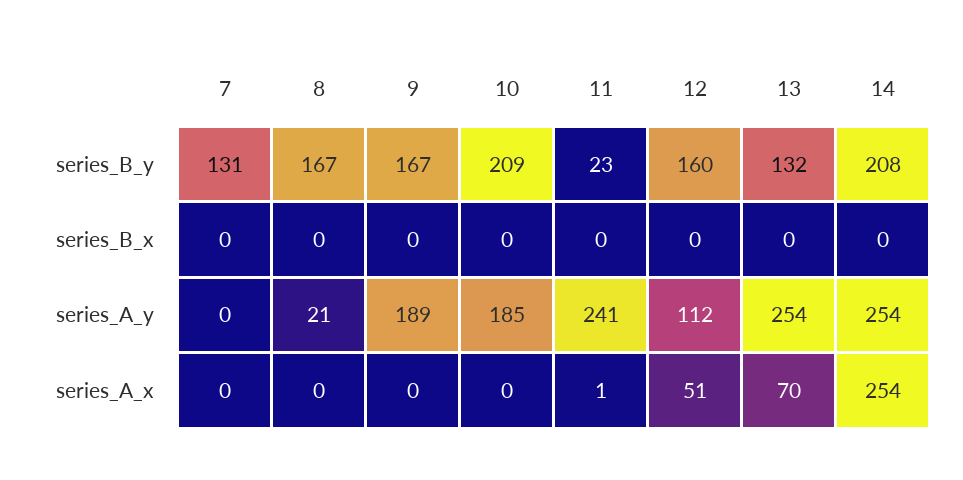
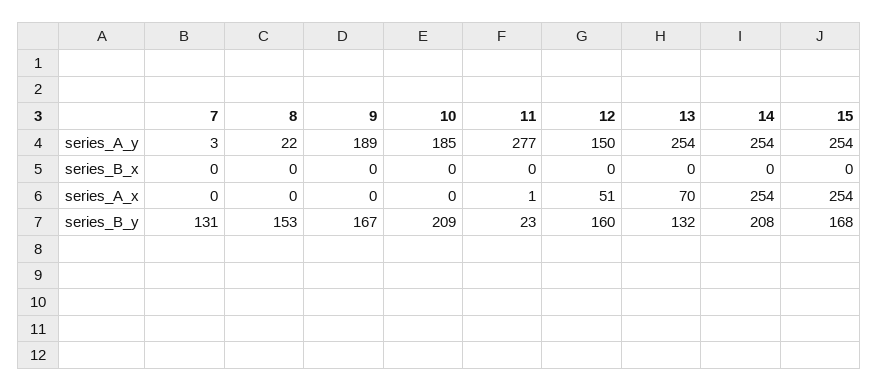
  {
    "7": {
      "series_B_y": 131,
      "series_B_x": 0,
-     "series_A_y": 0,
+     "series_A_y": 3,
      "series_A_x": 0
    },
    "8": {
-     "series_B_y": 167,
+     "series_B_y": 153,
      "series_B_x": 0,
-     "series_A_y": 21,
+     "series_A_y": 22,
      "series_A_x": 0
    },
    "9": {
      "series_B_y": 167,
      "series_B_x": 0,
      "series_A_y": 189,
      "series_A_x": 0
    },
    "10": {
      "series_B_y": 209,
      "series_B_x": 0,
      "series_A_y": 185,
      "series_A_x": 0
    },
    "11": {
      "series_B_y": 23,
      "series_B_x": 0,
-     "series_A_y": 241,
+     "series_A_y": 277,
      "series_A_x": 1
    },
    "12": {
      "series_B_y": 160,
      "series_B_x": 0,
-     "series_A_y": 112,
+     "series_A_y": 150,
      "series_A_x": 51
    },
    "13": {
      "series_B_y": 132,
      "series_B_x": 0,
      "series_A_y": 254,
      "series_A_x": 70
    },
    "14": {
      "series_B_y": 208,
      "series_B_x": 0,
      "series_A_y": 254,
      "series_A_x": 254
-   }
+   },
+   "15": {
+     "series_A_y": 254,
+     "series_B_x": 0,
+     "series_A_x": 254,
+     "series_B_y": 168
+   }
  }

